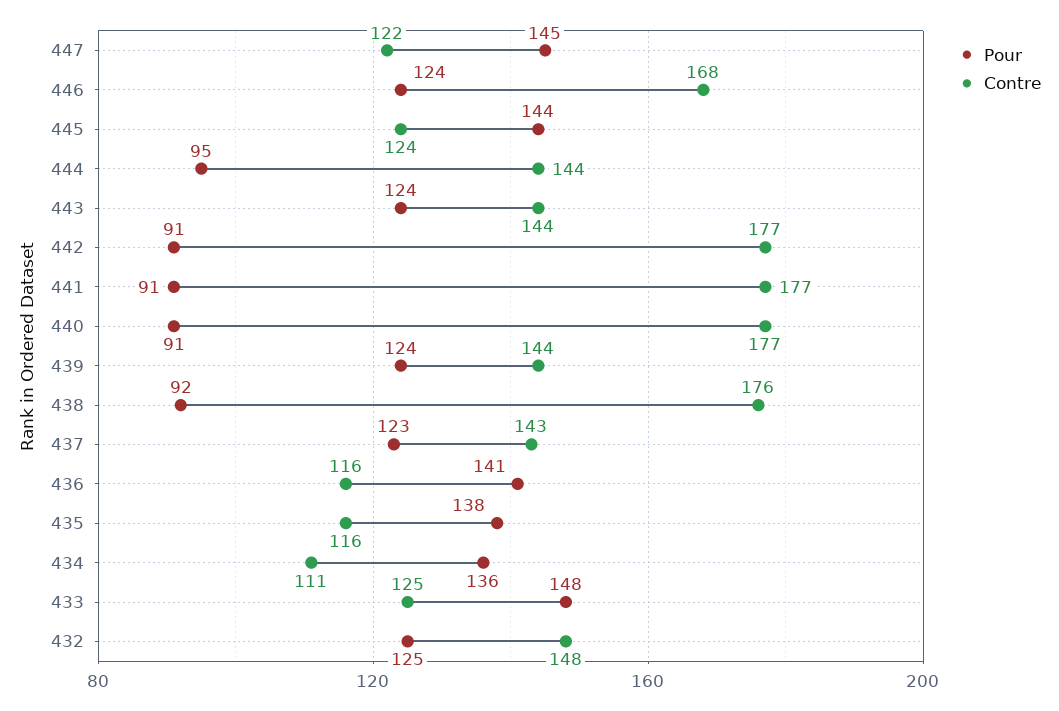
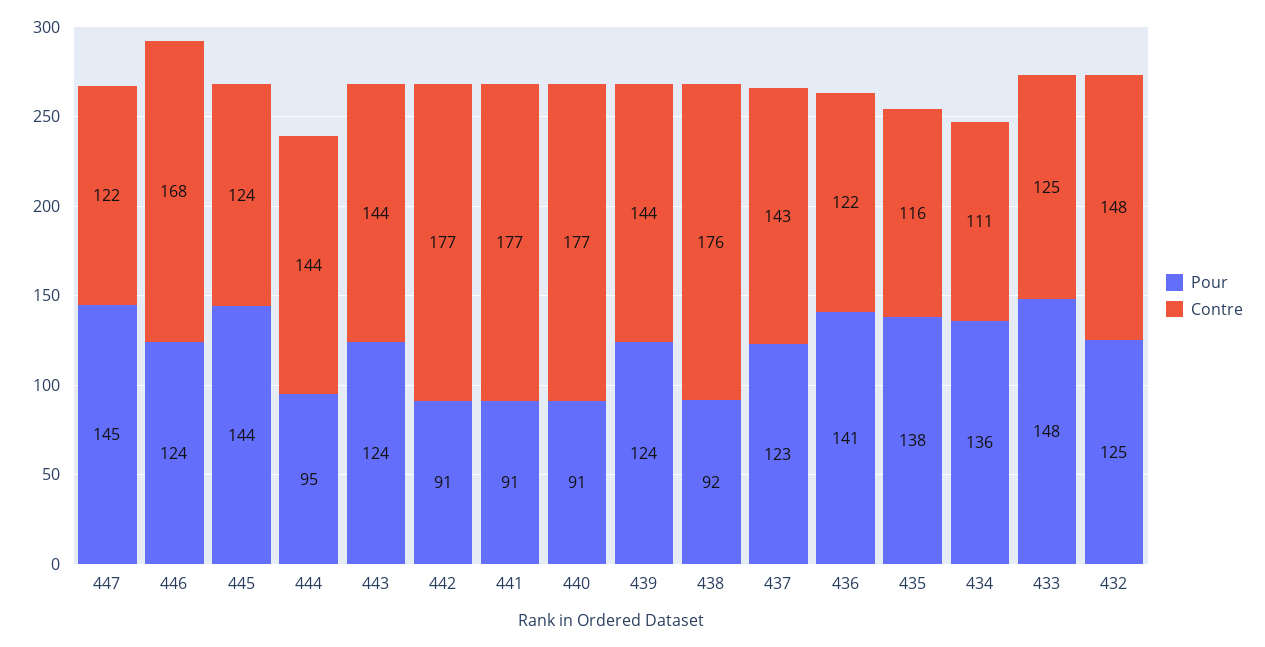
  {
    "Pour": {
      "447": 145,
      "446": 124,
      "445": 144,
      "444": 95,
      "443": 124,
      "442": 91,
      "441": 91,
      "440": 91,
      "439": 124,
      "438": 92,
      "437": 123,
      "436": 141,
      "435": 138,
      "434": 136,
      "433": 148,
      "432": 125
    },
    "Contre": {
      "447": 122,
      "446": 168,
      "445": 124,
      "444": 144,
      "443": 144,
      "442": 177,
      "441": 177,
      "440": 177,
      "439": 144,
      "438": 176,
      "437": 143,
-     "436": 116,
+     "436": 122,
      "435": 116,
      "434": 111,
      "433": 125,
      "432": 148
    }
  }

